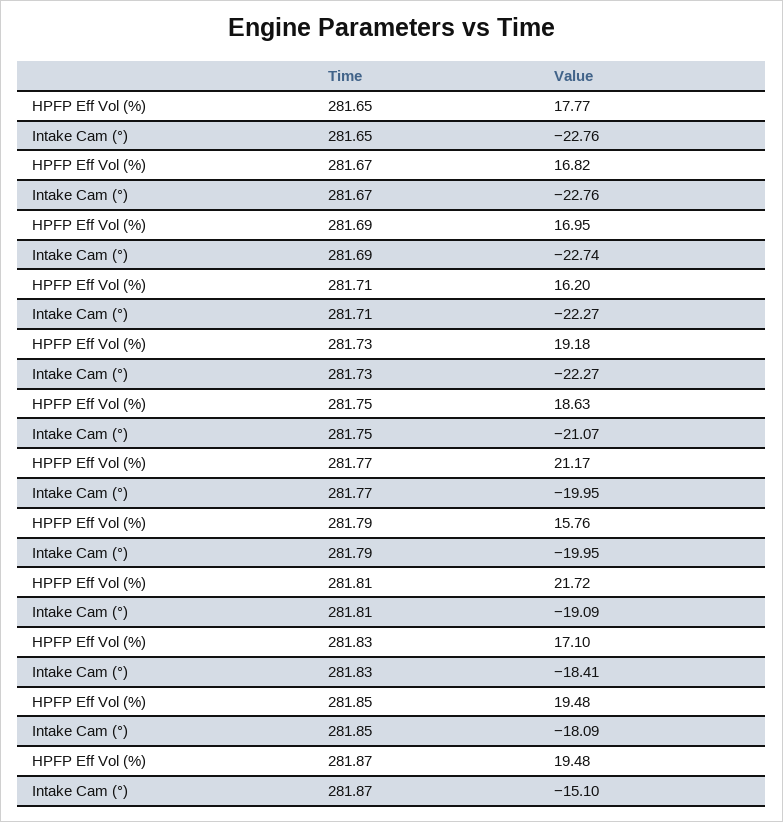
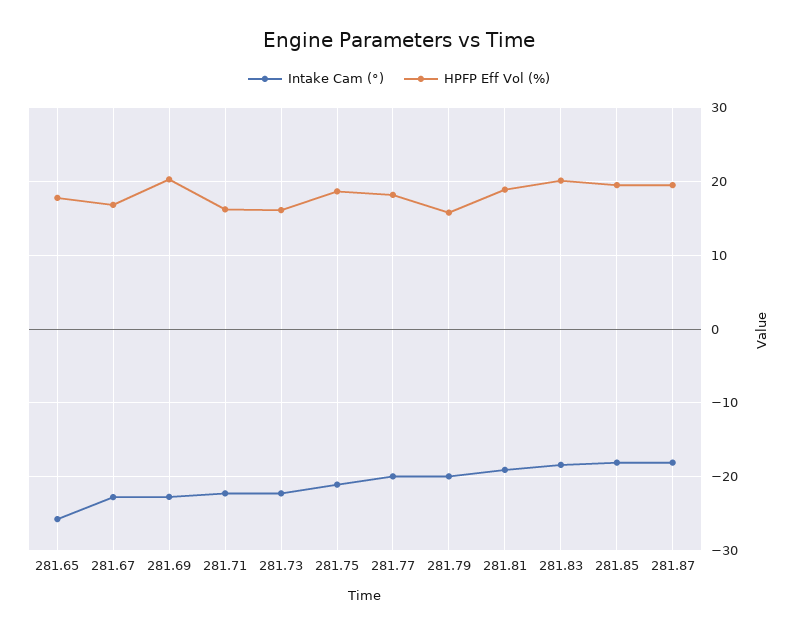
  {
    "HPFP Eff Vol (%)": {
      "281.65": 17.77,
      "281.67": 16.82,
-     "281.69": 16.95,
+     "281.69": 20,
      "281.71": 16.2,
-     "281.73": 19.18,
+     "281.73": 16,
      "281.75": 18.63,
-     "281.77": 21.17,
+     "281.77": 18,
      "281.79": 15.76,
-     "281.81": 21.72,
+     "281.81": 19,
-     "281.83": 17.1,
+     "281.83": 20,
      "281.85": 19.48,
      "281.87": 19.48
    },
    "Intake Cam (°)": {
-     "281.65": -22.76,
+     "281.65": -26,
      "281.67": -22.76,
      "281.69": -22.74,
      "281.71": -22.27,
      "281.73": -22.27,
      "281.75": -21.07,
      "281.77": -19.95,
      "281.79": -19.95,
      "281.81": -19.09,
      "281.83": -18.41,
      "281.85": -18.09,
-     "281.87": -15.1
+     "281.87": -18
    }
  }

